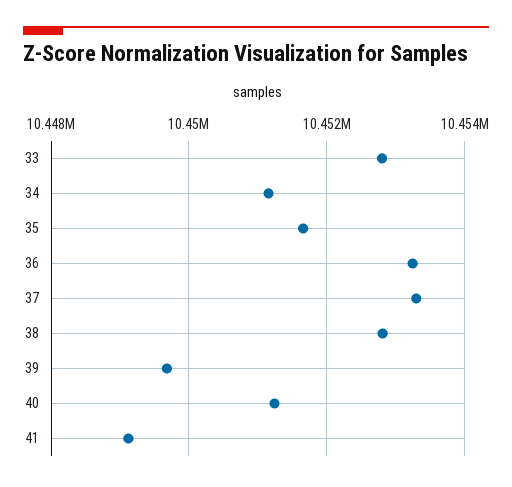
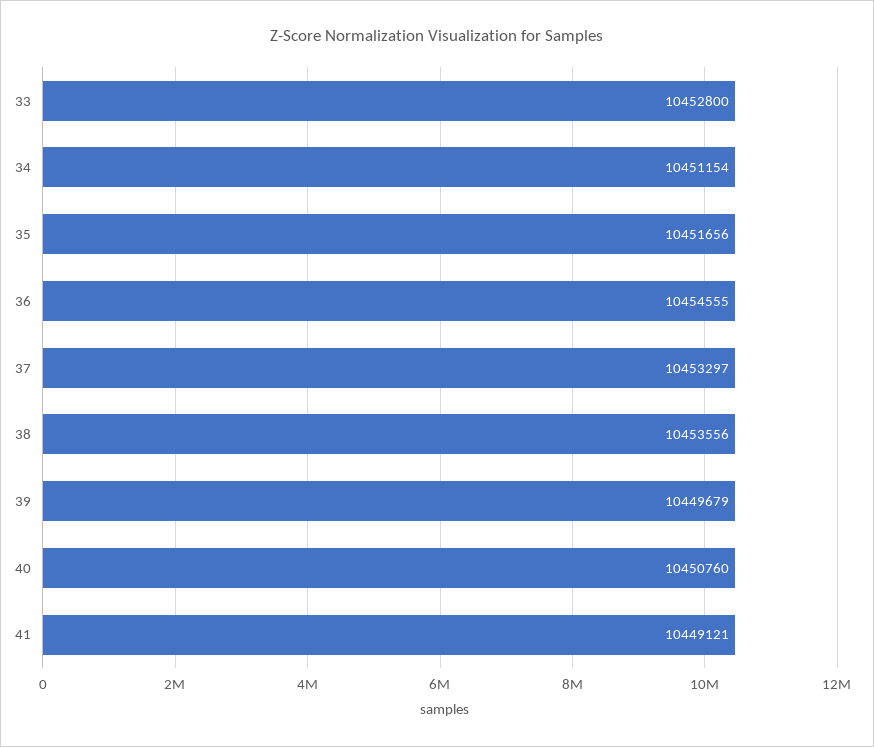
  {
    "33": 10452800,
    "34": 10451154,
    "35": 10451656,
-   "36": 10453200,
+   "36": 10454555,
    "37": 10453297,
-   "38": 10452800,
+   "38": 10453556,
    "39": 10449679,
-   "40": 10451200,
+   "40": 10450760,
    "41": 10449121
  }

